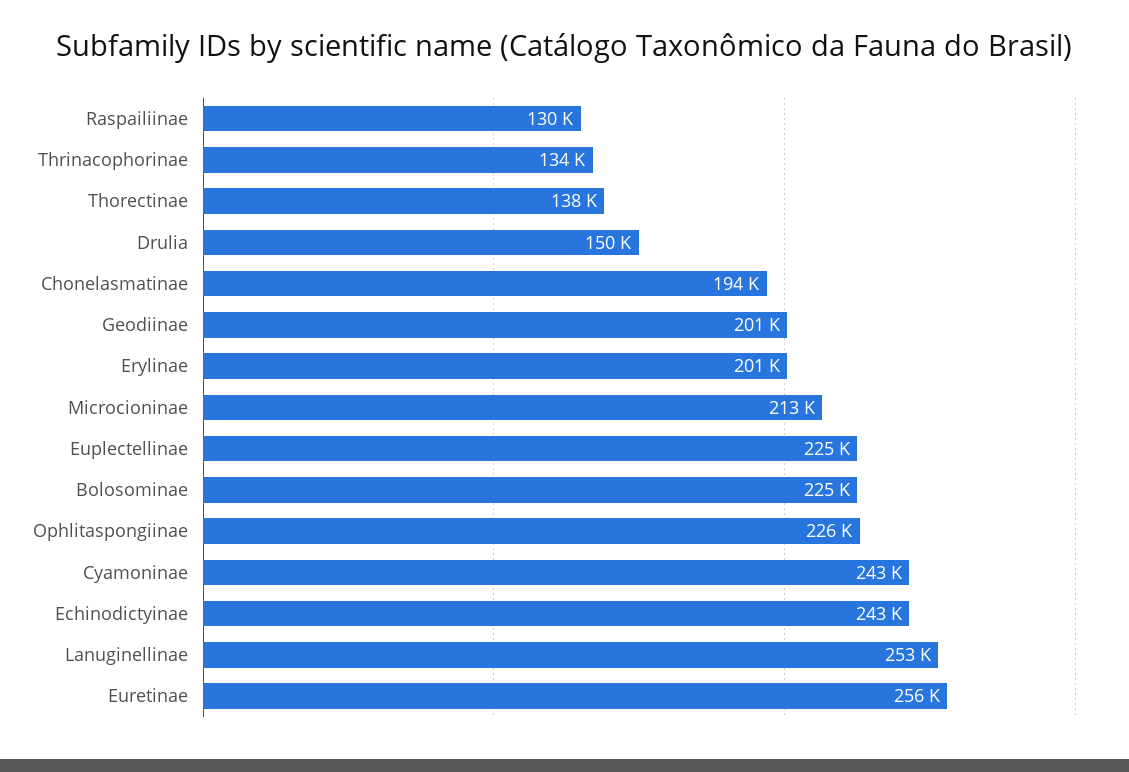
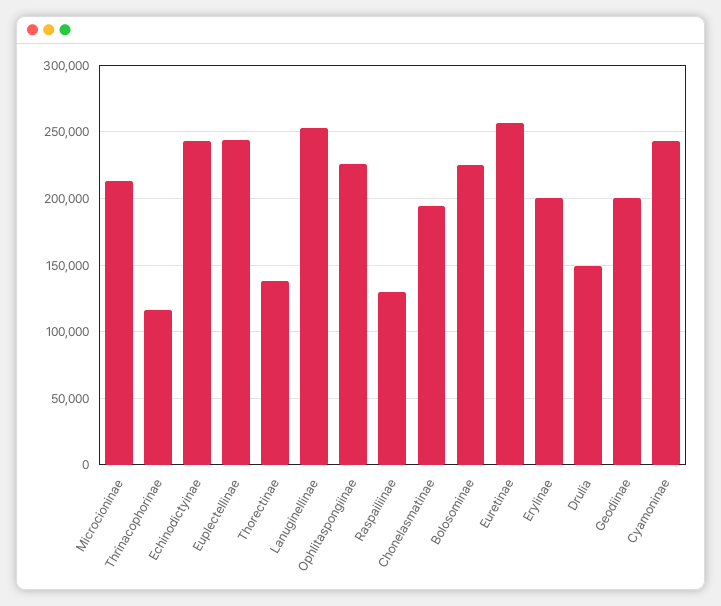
  {
    "Raspailiinae": 130000,
-   "Thrinacophorinae": 134000,
+   "Thrinacophorinae": 115000,
    "Thorectinae": 138000,
    "Drulia": 150000,
    "Chonelasmatinae": 194000,
    "Geodiinae": 201000,
    "Erylinae": 201000,
    "Microcioninae": 213000,
-   "Euplectellinae": 225000,
+   "Euplectellinae": 245000,
    "Bolosominae": 225000,
    "Ophlitaspongiinae": 226000,
    "Cyamoninae": 243000,
    "Echinodictyinae": 243000,
    "Lanuginellinae": 253000,
    "Euretinae": 256000
  }

